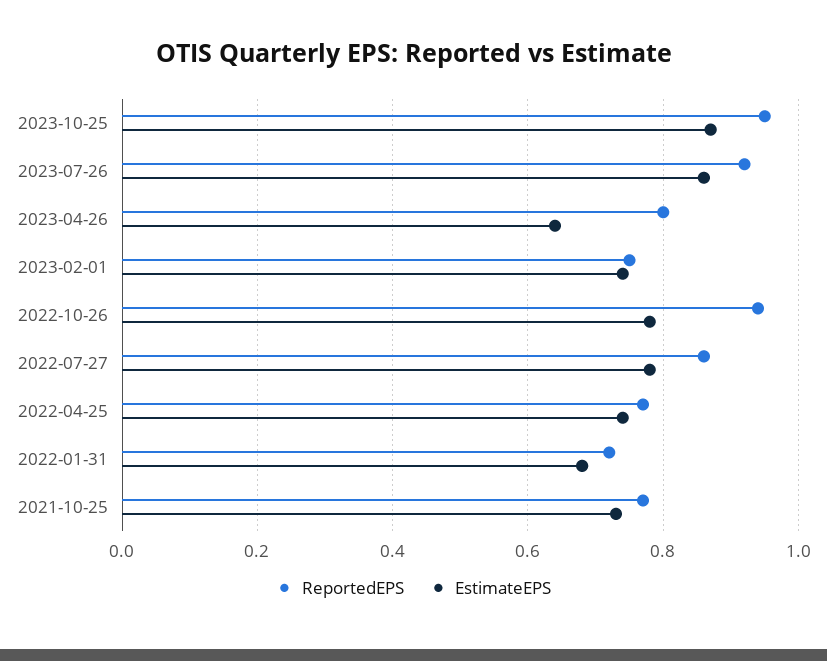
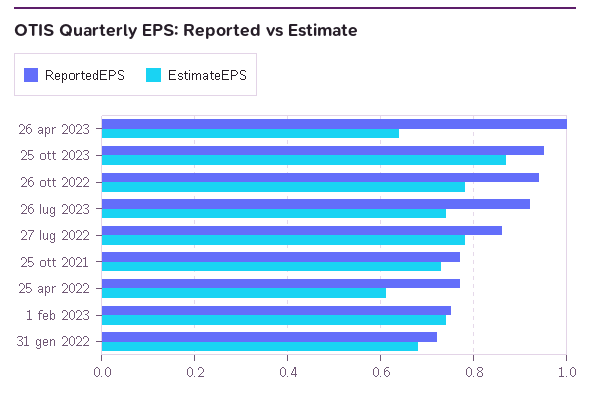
  {
    "ReportedEPS": {
      "2023-10-25": 0.95,
      "2023-07-26": 0.9,
-     "2023-04-26": 0.8,
+     "2023-04-26": 1,
      "2023-02-01": 0.75,
      "2022-10-26": 0.95,
      "2022-07-27": 0.85,
      "2022-04-25": 0.75,
      "2022-01-31": 0.7,
      "2021-10-25": 0.75
    },
    "EstimateEPS": {
      "2023-10-25": 0.85,
-     "2023-07-26": 0.85,
+     "2023-07-26": 0.75,
      "2023-04-26": 0.65,
      "2023-02-01": 0.75,
      "2022-10-26": 0.8,
      "2022-07-27": 0.8,
-     "2022-04-25": 0.75,
+     "2022-04-25": 0.6,
      "2022-01-31": 0.7,
      "2021-10-25": 0.75
    }
  }

